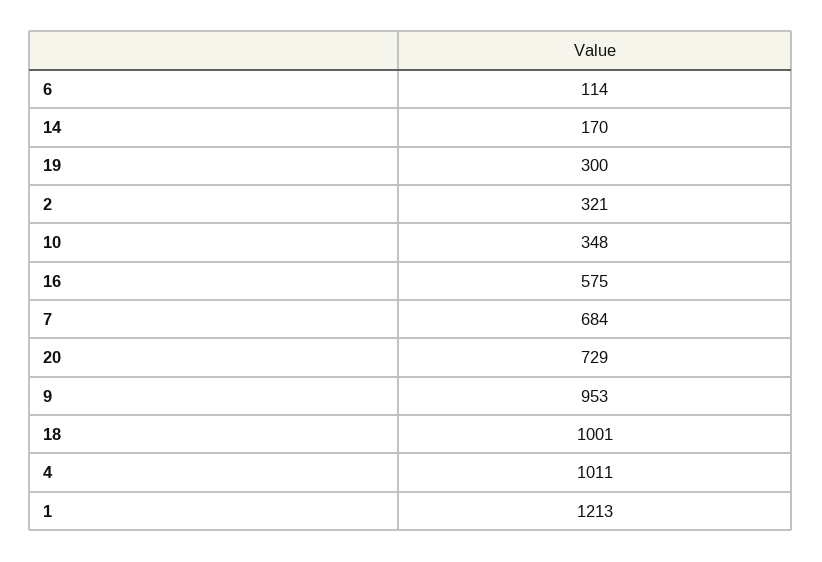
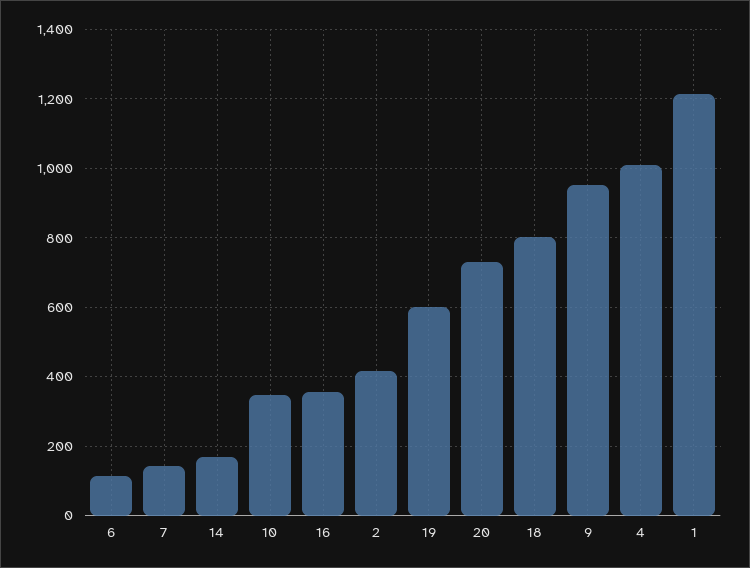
  {
    "6": 114,
    "14": 170,
-   "19": 300,
+   "19": 600,
-   "2": 321,
+   "2": 420,
    "10": 348,
-   "16": 575,
+   "16": 360,
-   "7": 684,
+   "7": 140,
    "20": 729,
    "9": 953,
-   "18": 1001,
+   "18": 800,
    "4": 1011,
    "1": 1213
  }

